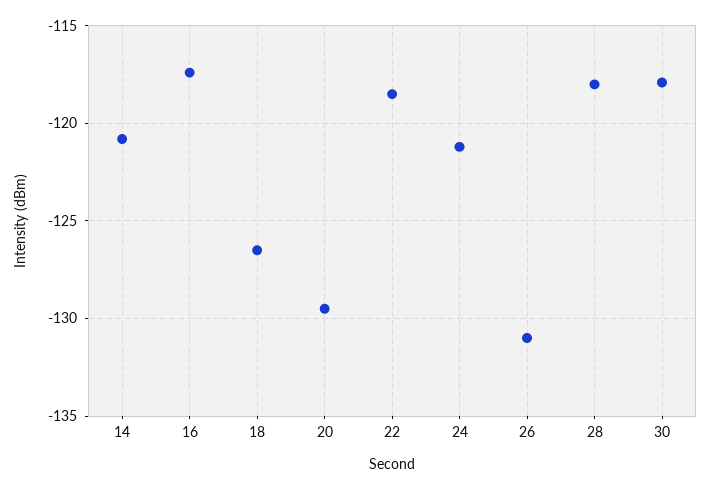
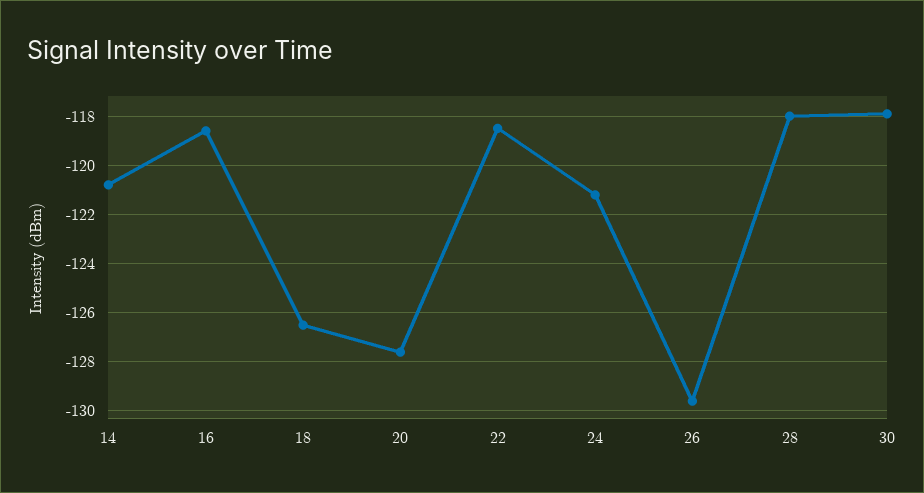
  {
    "14": -121,
-   "16": -117.5,
+   "16": -118.5,
    "18": -126.5,
-   "20": -129.5,
+   "20": -127.5,
    "22": -118.5,
    "24": -121,
-   "26": -131,
+   "26": -129.5,
    "28": -118,
    "30": -118
  }

